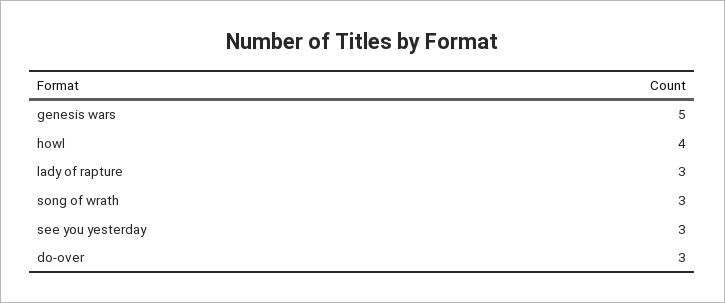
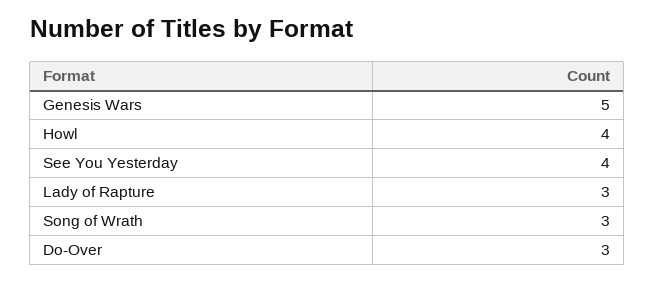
  {
    "genesis wars": 5,
    "howl": 4,
    "lady of rapture": 3,
    "song of wrath": 3,
-   "see you yesterday": 3,
+   "see you yesterday": 4,
    "do-over": 3
  }

